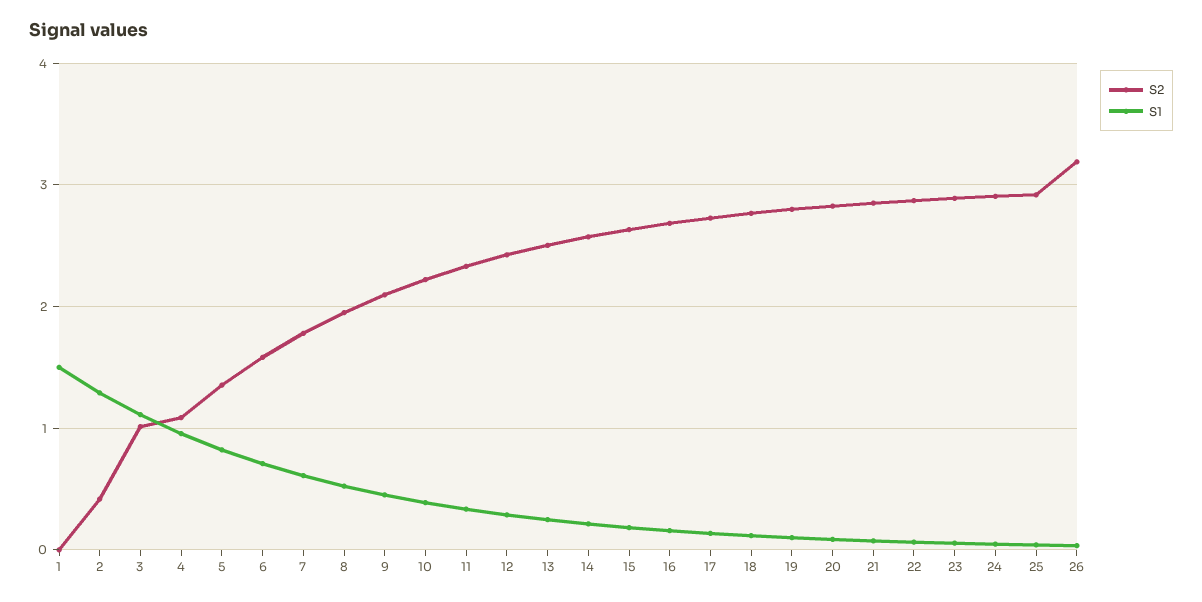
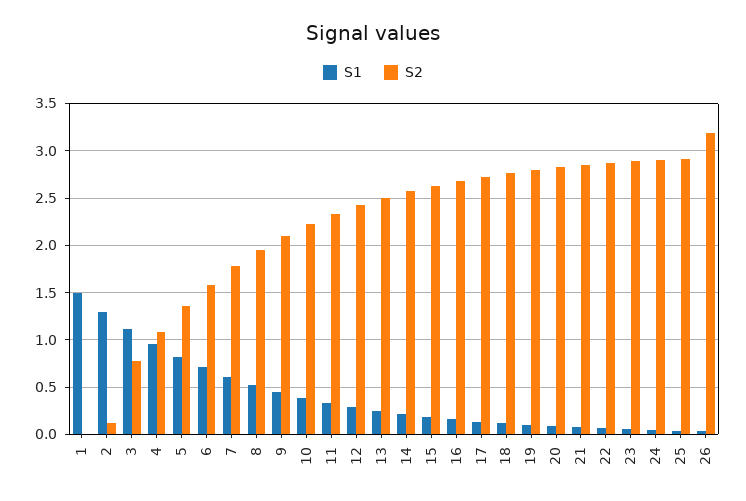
  {
    "S2": {
      "1": 0,
-     "2": 0.4,
+     "2": 0.1,
-     "3": 1,
+     "3": 0.8,
      "4": 1.1,
      "5": 1.4,
      "6": 1.6,
      "7": 1.8,
      "8": 2,
      "9": 2.1,
      "10": 2.2,
      "11": 2.3,
      "12": 2.4,
      "13": 2.5,
      "14": 2.6,
      "15": 2.6,
      "16": 2.7,
      "17": 2.7,
      "18": 2.8,
      "19": 2.8,
      "20": 2.8,
      "21": 2.9,
      "22": 2.9,
      "23": 2.9,
      "24": 2.9,
      "25": 2.9,
      "26": 3.2
    },
    "S1": {
      "1": 1.5,
      "2": 1.3,
      "3": 1.1,
      "4": 1,
      "5": 0.8,
      "6": 0.7,
      "7": 0.6,
      "8": 0.5,
      "9": 0.5,
      "10": 0.4,
      "11": 0.3,
      "12": 0.3,
      "13": 0.2,
      "14": 0.2,
      "15": 0.2,
      "16": 0.2,
      "17": 0.1,
      "18": 0.1,
      "19": 0.1,
      "20": 0.1,
      "21": 0.1,
      "22": 0.1,
      "23": 0.1,
      "24": 0,
      "25": 0,
      "26": 0
    }
  }

